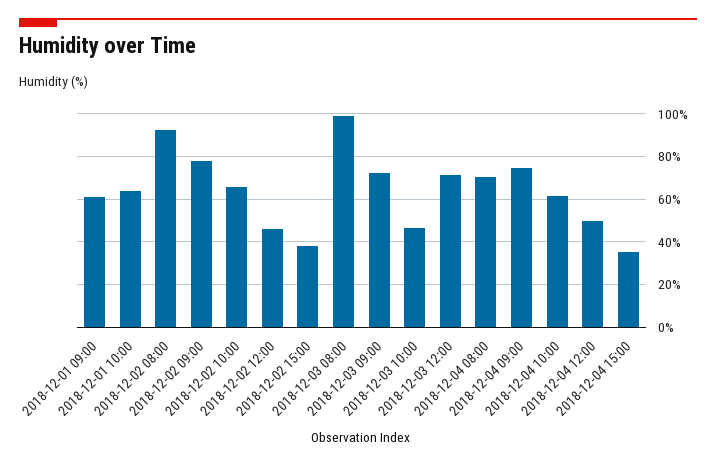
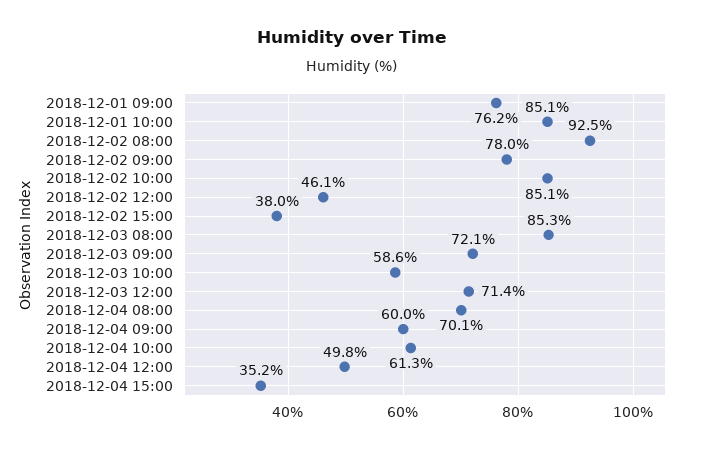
  {
-   "2018-12-01 09:00": 60,
+   "2018-12-01 09:00": 76.2,
-   "2018-12-01 10:00": 65,
+   "2018-12-01 10:00": 85.1,
    "2018-12-02 08:00": 92.5,
    "2018-12-02 09:00": 78,
-   "2018-12-02 10:00": 65,
+   "2018-12-02 10:00": 85.1,
    "2018-12-02 12:00": 46.1,
    "2018-12-02 15:00": 38,
-   "2018-12-03 08:00": 100,
+   "2018-12-03 08:00": 85.3,
    "2018-12-03 09:00": 72.1,
-   "2018-12-03 10:00": 45,
+   "2018-12-03 10:00": 58.6,
    "2018-12-03 12:00": 71.4,
    "2018-12-04 08:00": 70.1,
-   "2018-12-04 09:00": 75,
+   "2018-12-04 09:00": 60,
    "2018-12-04 10:00": 61.3,
    "2018-12-04 12:00": 49.8,
    "2018-12-04 15:00": 35.2
  }

